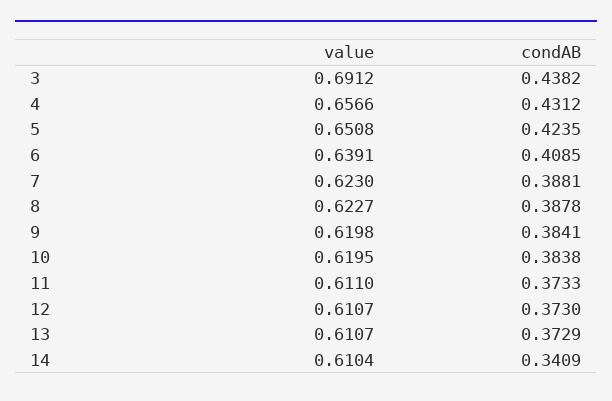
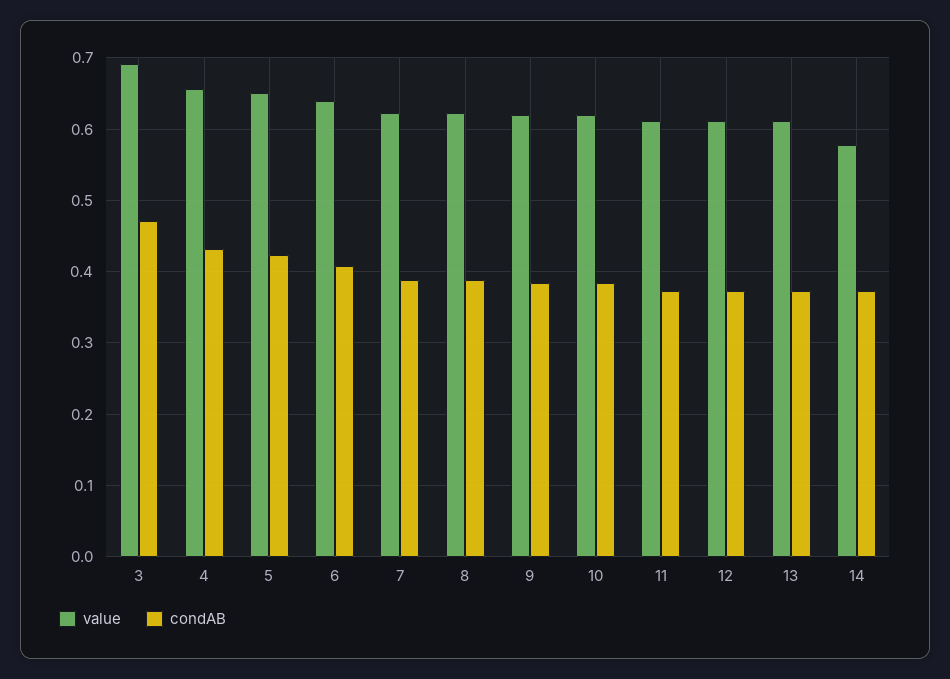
  {
    "value": {
      "3": 0.6912,
      "4": 0.6566,
      "5": 0.6508,
      "6": 0.6391,
      "7": 0.623,
      "8": 0.6227,
      "9": 0.6198,
      "10": 0.6195,
      "11": 0.611,
      "12": 0.6107,
      "13": 0.6107,
-     "14": 0.6104
+     "14": 0.58
    },
    "condAB": {
-     "3": 0.4382,
+     "3": 0.47,
      "4": 0.4312,
      "5": 0.4235,
      "6": 0.4085,
      "7": 0.3881,
      "8": 0.3878,
      "9": 0.3841,
      "10": 0.3838,
      "11": 0.3733,
      "12": 0.373,
      "13": 0.3729,
-     "14": 0.3409
+     "14": 0.37
    }
  }

